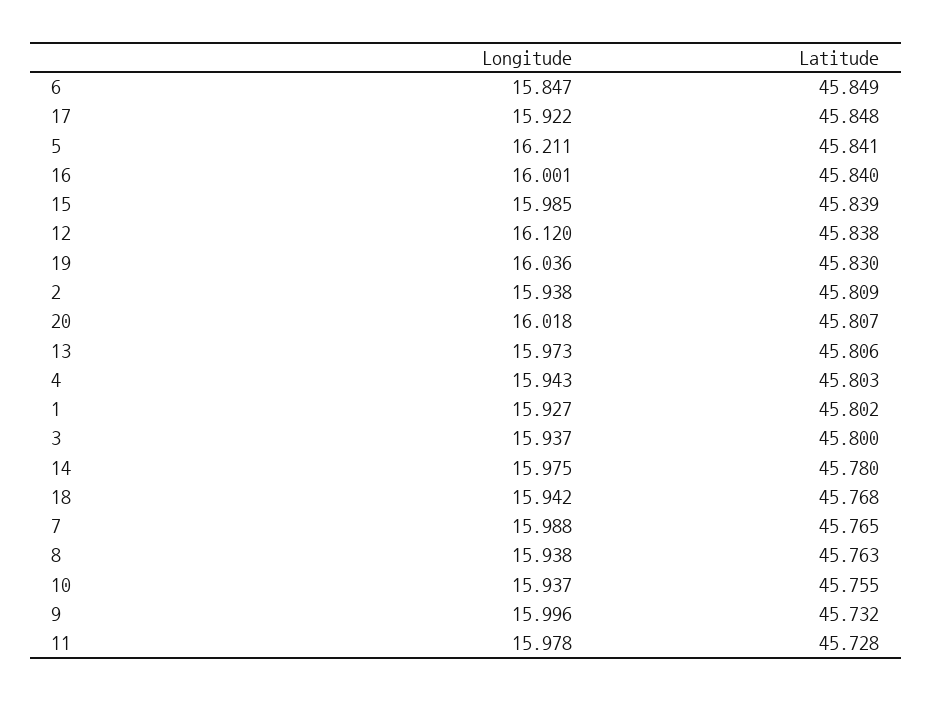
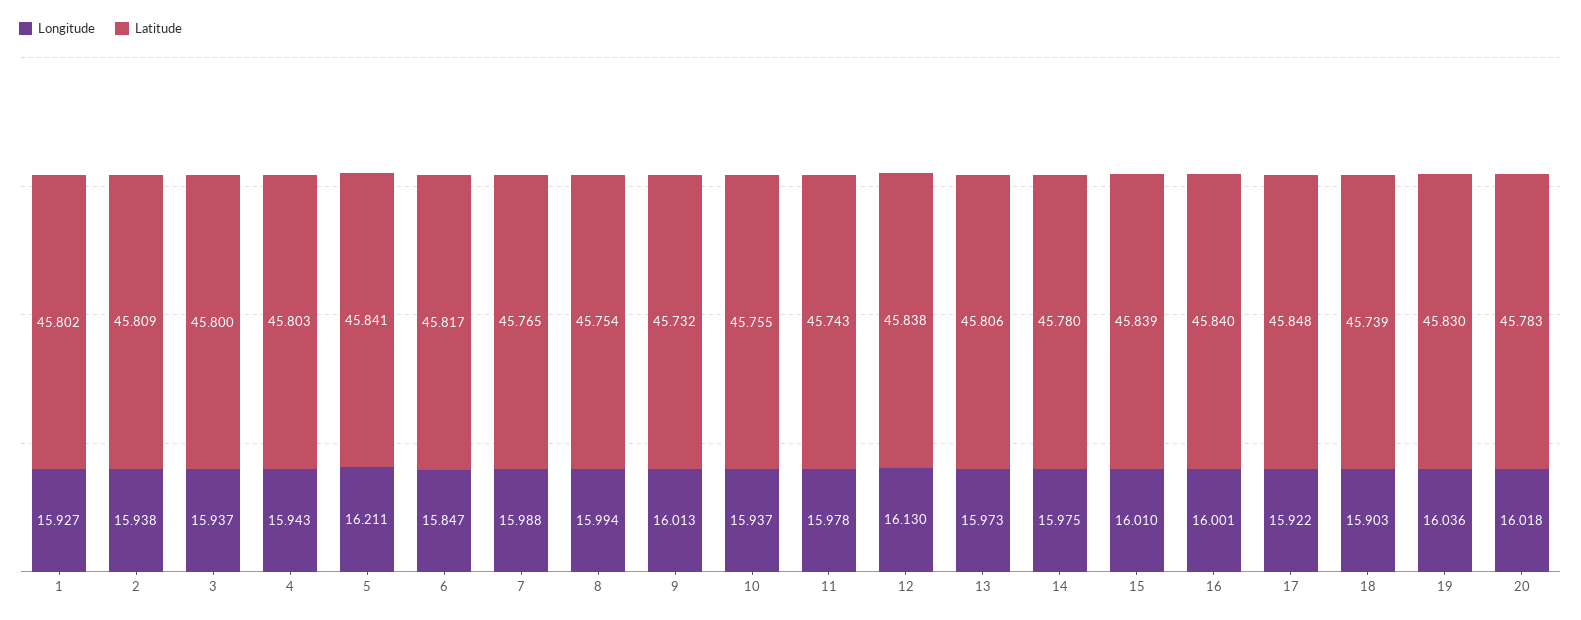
  {
    "Longitude": {
      "6": 15.847,
      "17": 15.922,
      "5": 16.211,
      "16": 16.001,
-     "15": 15.985,
+     "15": 16.01,
-     "12": 16.12,
+     "12": 16.13,
      "19": 16.036,
      "2": 15.938,
      "20": 16.018,
      "13": 15.973,
      "4": 15.943,
      "1": 15.927,
      "3": 15.937,
      "14": 15.975,
-     "18": 15.942,
+     "18": 15.903,
      "7": 15.988,
-     "8": 15.938,
+     "8": 15.994,
      "10": 15.937,
-     "9": 15.996,
+     "9": 16.013,
      "11": 15.978
    },
    "Latitude": {
-     "6": 45.849,
+     "6": 45.817,
      "17": 45.848,
      "5": 45.841,
      "16": 45.84,
      "15": 45.839,
      "12": 45.838,
      "19": 45.83,
      "2": 45.809,
-     "20": 45.807,
+     "20": 45.783,
      "13": 45.806,
      "4": 45.803,
      "1": 45.802,
      "3": 45.8,
      "14": 45.78,
-     "18": 45.768,
+     "18": 45.739,
      "7": 45.765,
-     "8": 45.763,
+     "8": 45.754,
      "10": 45.755,
      "9": 45.732,
-     "11": 45.728
+     "11": 45.743
    }
  }

